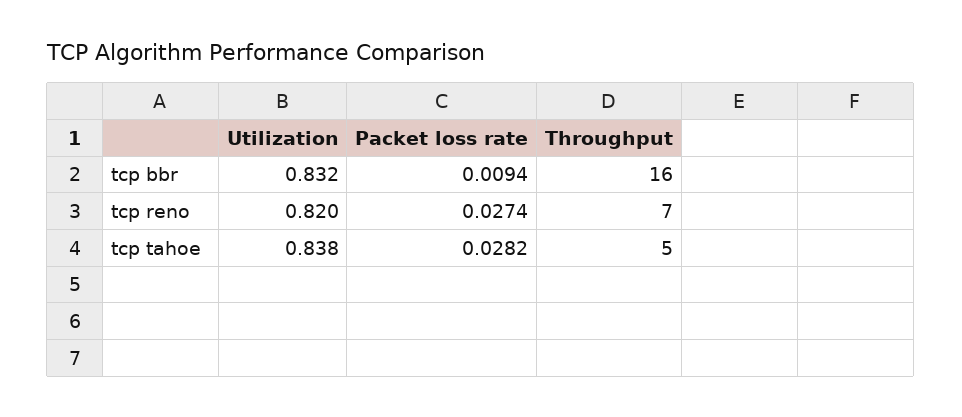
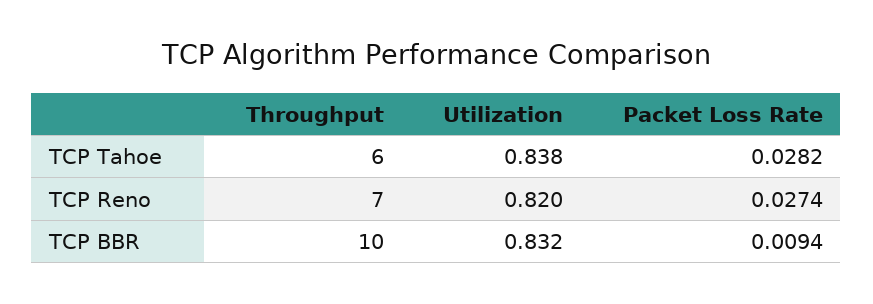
  {
    "Utilization": {
      "tcp bbr": 0.832,
      "tcp reno": 0.82,
      "tcp tahoe": 0.838
    },
    "Packet loss rate": {
      "tcp bbr": 0.0094,
      "tcp reno": 0.0274,
      "tcp tahoe": 0.0282
    },
    "Throughput": {
-     "tcp bbr": 16,
+     "tcp bbr": 10,
      "tcp reno": 7,
-     "tcp tahoe": 5
+     "tcp tahoe": 6
    }
  }

